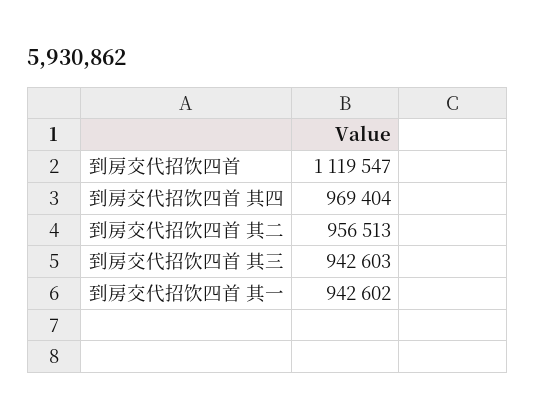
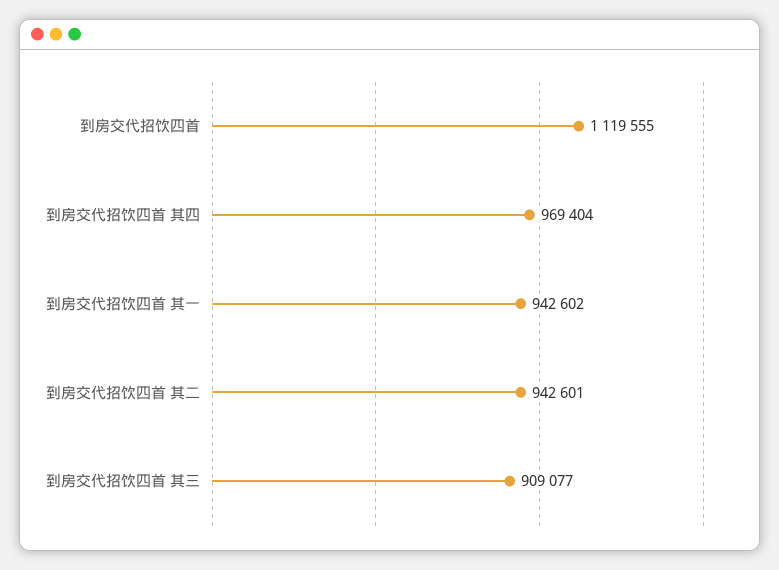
  {
-   "到房交代招饮四首": 1119547,
+   "到房交代招饮四首": 1119555,
    "到房交代招饮四首 其四": 969404,
-   "到房交代招饮四首 其二": 956513,
+   "到房交代招饮四首 其二": 942601,
-   "到房交代招饮四首 其三": 942603,
+   "到房交代招饮四首 其三": 909077,
    "到房交代招饮四首 其一": 942602
  }

